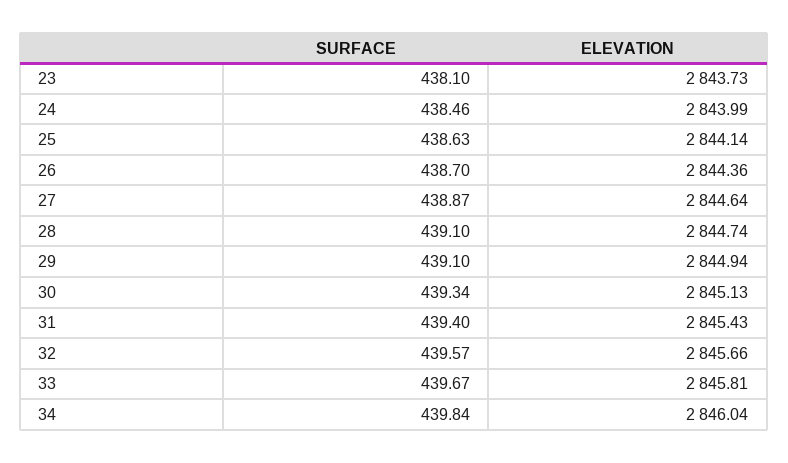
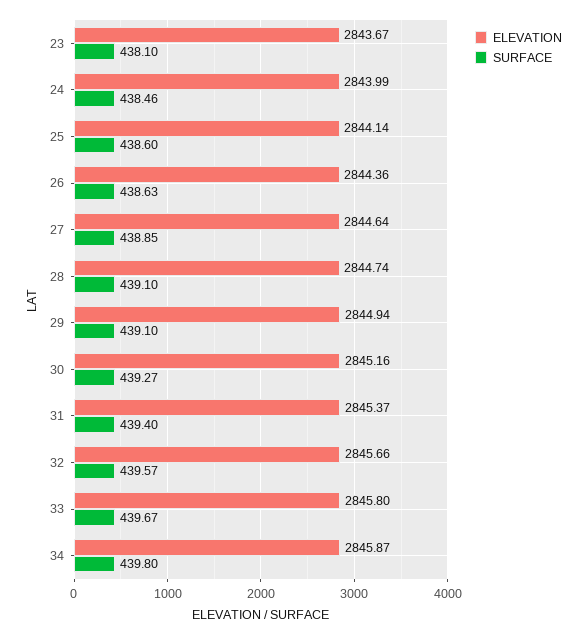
  {
    "SURFACE": {
      "23": 438.1,
      "24": 438.46,
-     "25": 438.63,
+     "25": 438.6,
-     "26": 438.7,
+     "26": 438.63,
-     "27": 438.87,
+     "27": 438.85,
      "28": 439.1,
      "29": 439.1,
-     "30": 439.34,
+     "30": 439.27,
      "31": 439.4,
      "32": 439.57,
      "33": 439.67,
-     "34": 439.84
+     "34": 439.8
    },
    "ELEVATION": {
-     "23": 2843.73,
+     "23": 2843.67,
      "24": 2843.99,
      "25": 2844.14,
      "26": 2844.36,
      "27": 2844.64,
      "28": 2844.74,
      "29": 2844.94,
-     "30": 2845.13,
+     "30": 2845.16,
-     "31": 2845.43,
+     "31": 2845.37,
      "32": 2845.66,
-     "33": 2845.81,
+     "33": 2845.8,
-     "34": 2846.04
+     "34": 2845.87
    }
  }

